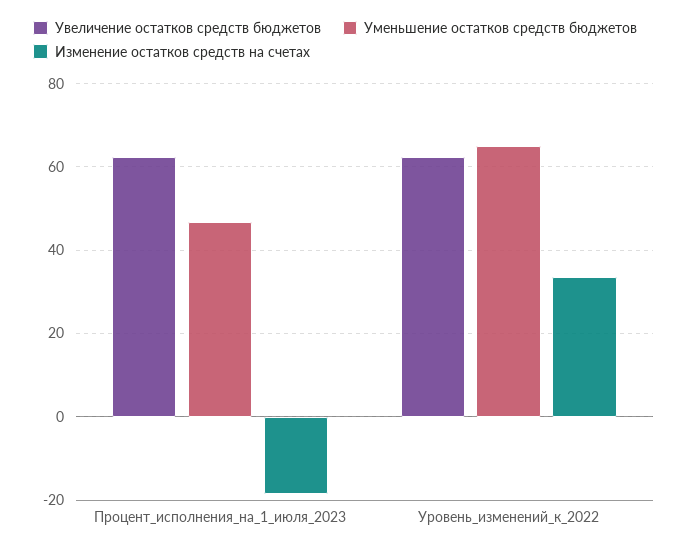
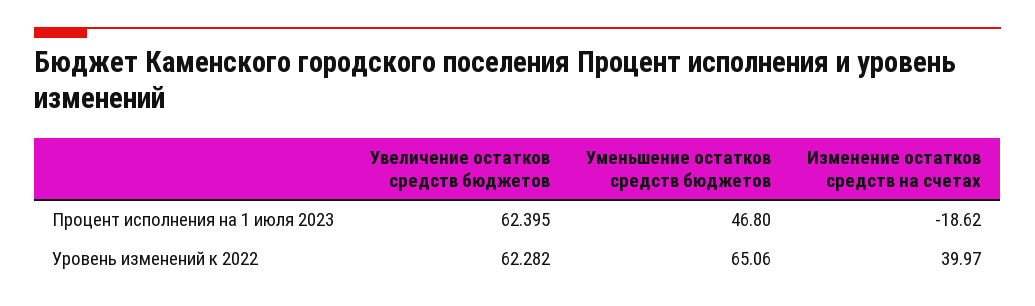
  {
    "Увеличение остатков средств бюджетов": {
      "Процент_исполнения_на_1_июля_2023": 62.395,
      "Уровень_изменений_к_2022": 62.282
    },
    "Уменьшение остатков средств бюджетов": {
      "Процент_исполнения_на_1_июля_2023": 46.8,
      "Уровень_изменений_к_2022": 65.06
    },
    "Изменение остатков средств на счетах": {
      "Процент_исполнения_на_1_июля_2023": -18.62,
-     "Уровень_изменений_к_2022": 34
+     "Уровень_изменений_к_2022": 39.97
    }
  }

